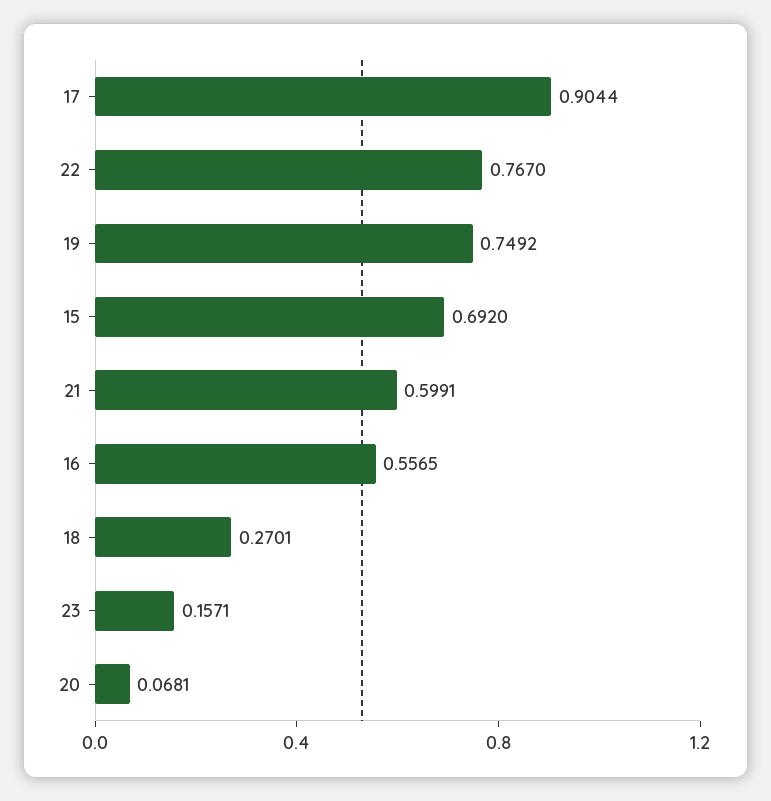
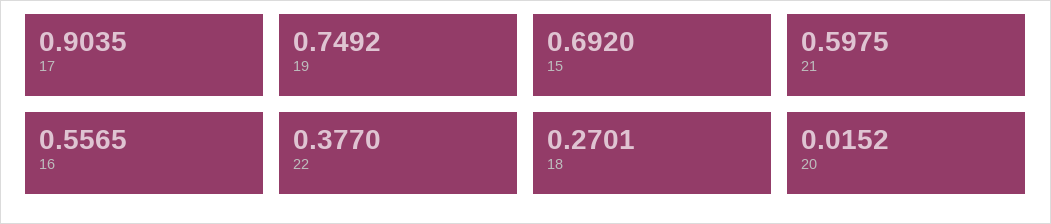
  {
-   "17": 0.9044,
+   "17": 0.9035,
-   "22": 0.767,
+   "22": 0.377,
    "19": 0.7492,
    "15": 0.692,
-   "21": 0.5991,
+   "21": 0.5975,
    "16": 0.5565,
    "18": 0.2701,
-   "23": 0.1571,
-   "20": 0.0681
+   "20": 0.0152
  }

